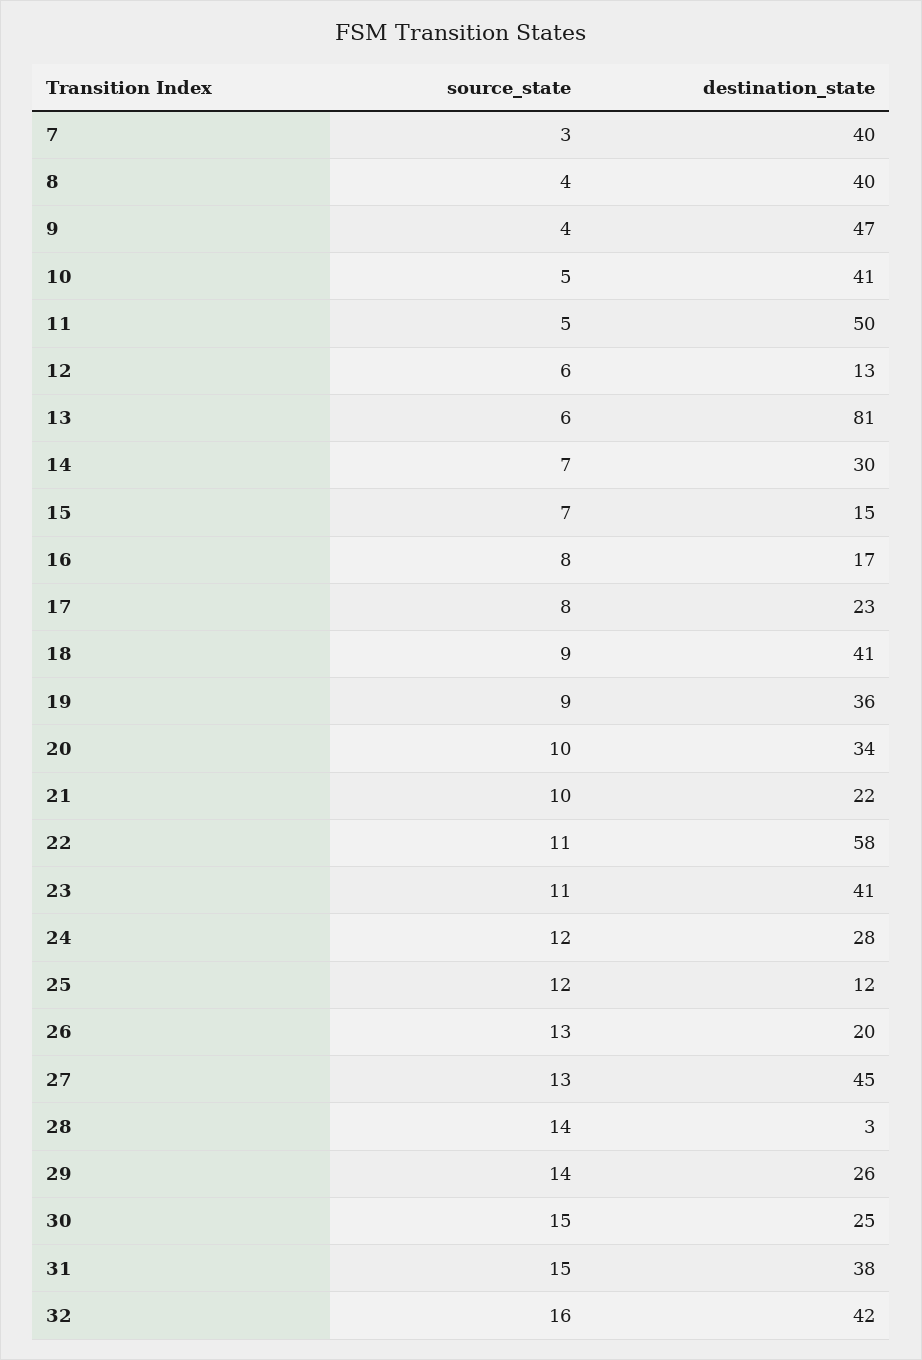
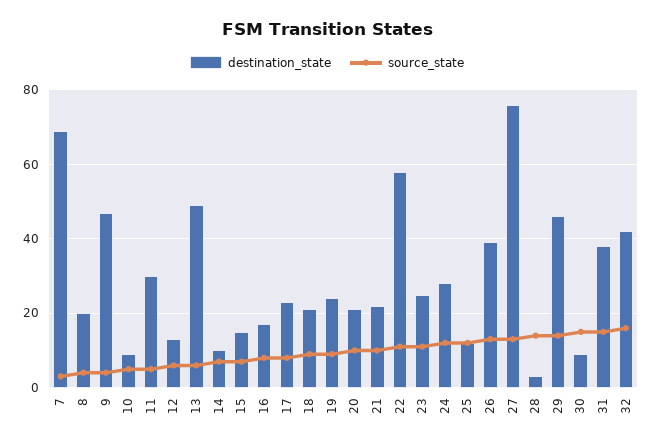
  {
    "source_state": {
      "7": 3,
      "8": 4,
      "9": 4,
      "10": 5,
      "11": 5,
      "12": 6,
      "13": 6,
      "14": 7,
      "15": 7,
      "16": 8,
      "17": 8,
      "18": 9,
      "19": 9,
      "20": 10,
      "21": 10,
      "22": 11,
      "23": 11,
      "24": 12,
      "25": 12,
      "26": 13,
      "27": 13,
      "28": 14,
      "29": 14,
      "30": 15,
      "31": 15,
      "32": 16
    },
    "destination_state": {
-     "7": 40,
+     "7": 70,
-     "8": 40,
+     "8": 20,
      "9": 47,
-     "10": 41,
+     "10": 10,
-     "11": 50,
+     "11": 30,
      "12": 13,
-     "13": 81,
+     "13": 50,
-     "14": 30,
+     "14": 10,
      "15": 15,
      "16": 17,
      "17": 23,
-     "18": 41,
+     "18": 20,
-     "19": 36,
+     "19": 25,
-     "20": 34,
+     "20": 20,
      "21": 22,
      "22": 58,
-     "23": 41,
+     "23": 25,
      "24": 28,
      "25": 12,
-     "26": 20,
+     "26": 40,
-     "27": 45,
+     "27": 75,
      "28": 3,
-     "29": 26,
+     "29": 45,
-     "30": 25,
+     "30": 10,
      "31": 38,
      "32": 42
    }
  }

